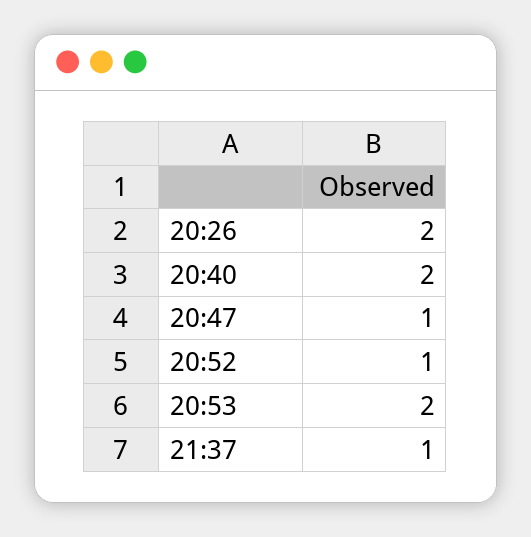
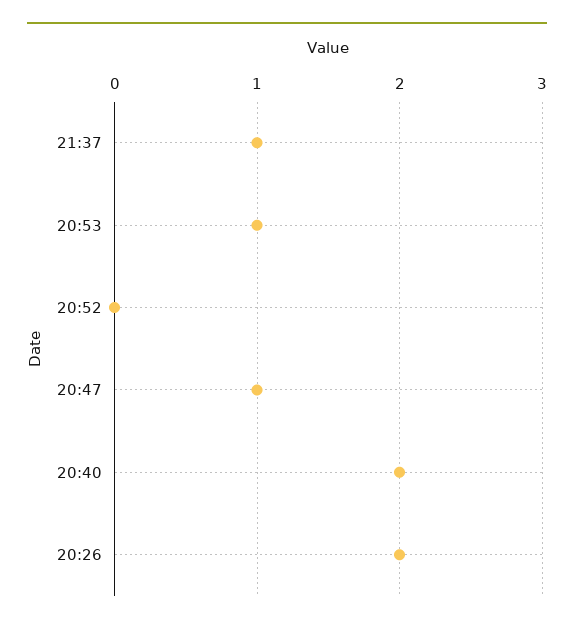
  {
    "20:26": 2,
    "20:40": 2,
    "20:47": 1,
-   "20:52": 1,
+   "20:52": 0,
-   "20:53": 2,
+   "20:53": 1,
    "21:37": 1
  }

